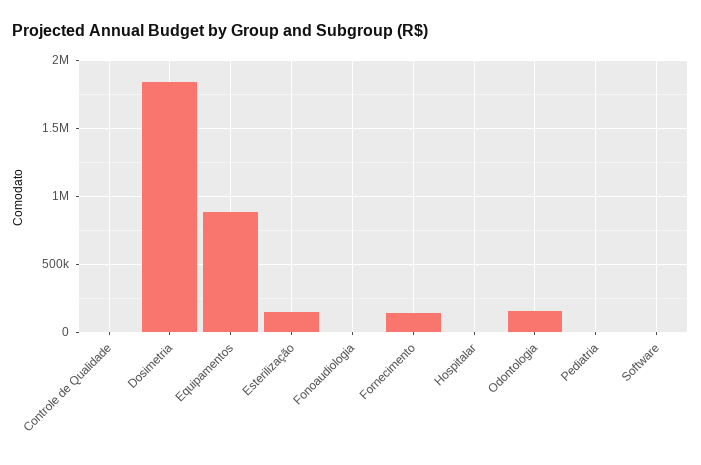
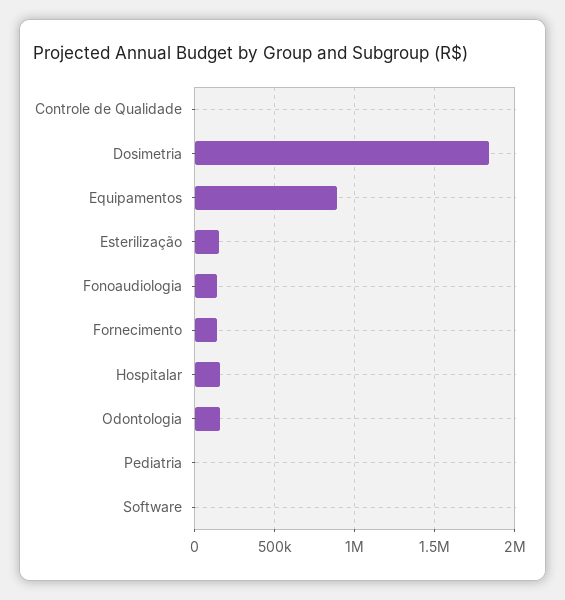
  {
    "Controle de Qualidade": 0,
    "Dosimetria": 1850000,
    "Equipamentos": 900000,
    "Esterilização": 150000,
-   "Fonoaudiologia": 0,
+   "Fonoaudiologia": 150000,
    "Fornecimento": 150000,
-   "Hospitalar": 0,
+   "Hospitalar": 150000,
    "Odontologia": 150000,
    "Pediatria": 0,
    "Software": 0
  }

